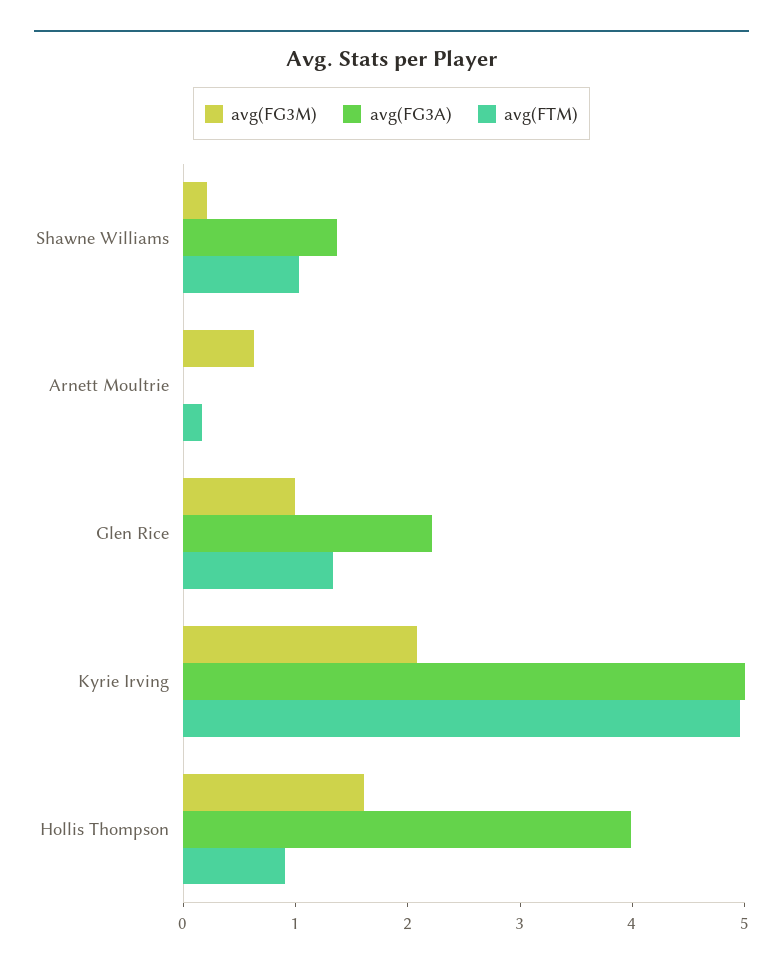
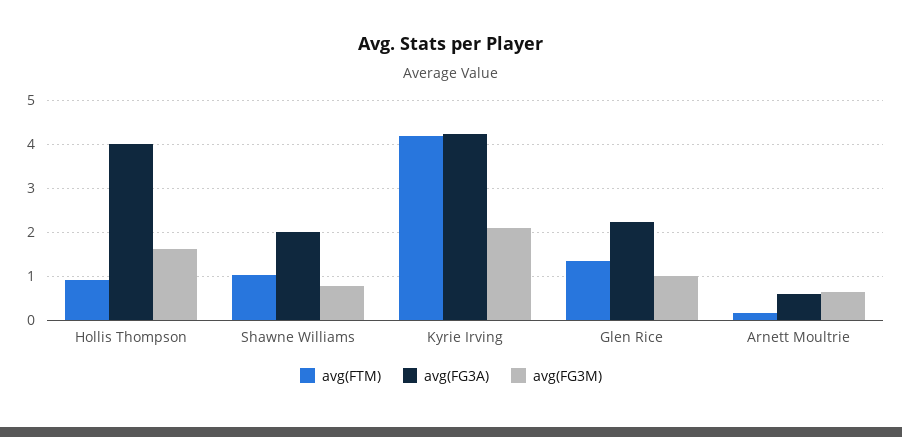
  {
    "avg(FG3M)": {
-     "Shawne Williams": 0.2,
+     "Shawne Williams": 0.8,
      "Arnett Moultrie": 0.6,
      "Glen Rice": 1,
      "Kyrie Irving": 2,
      "Hollis Thompson": 1.6
    },
    "avg(FG3A)": {
-     "Shawne Williams": 1.4,
+     "Shawne Williams": 2,
-     "Arnett Moultrie": 0,
+     "Arnett Moultrie": 0.6,
      "Glen Rice": 2.2,
-     "Kyrie Irving": 5,
+     "Kyrie Irving": 4.2,
      "Hollis Thompson": 4
    },
    "avg(FTM)": {
      "Shawne Williams": 1,
      "Arnett Moultrie": 0.2,
      "Glen Rice": 1.4,
-     "Kyrie Irving": 5,
+     "Kyrie Irving": 4.2,
      "Hollis Thompson": 1
    }
  }

